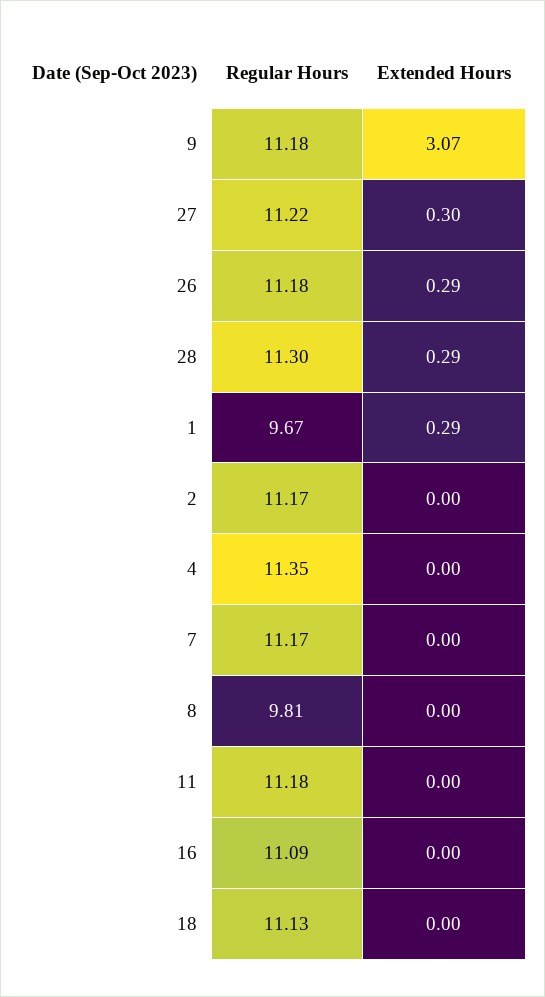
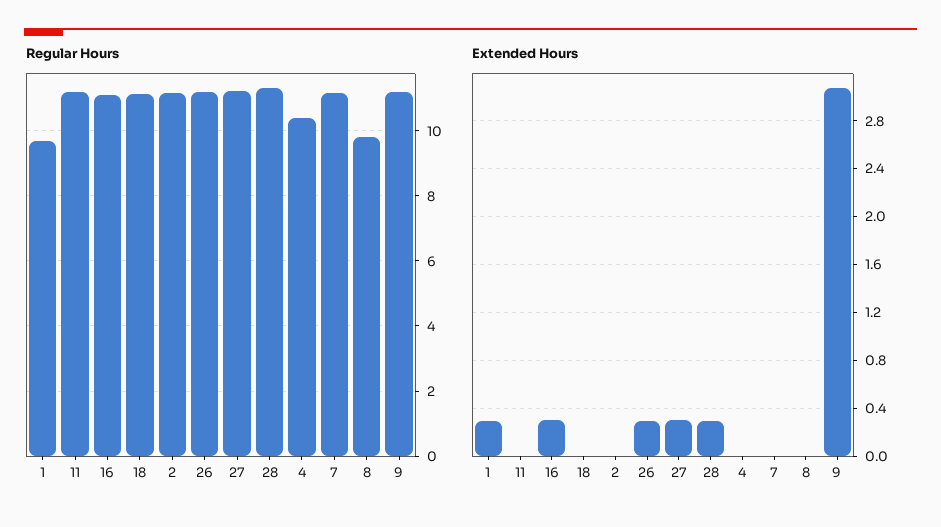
  {
    "Regular Hours": {
      "9": 11.18,
      "27": 11.22,
      "26": 11.18,
      "28": 11.3,
      "1": 9.67,
      "2": 11.17,
-     "4": 11.35,
+     "4": 10.4,
      "7": 11.17,
      "8": 9.81,
      "11": 11.18,
      "16": 11.09,
      "18": 11.13
    },
    "Extended Hours": {
      "9": 3.07,
      "27": 0.3,
      "26": 0.29,
      "28": 0.29,
      "1": 0.29,
      "2": 0,
      "4": 0,
      "7": 0,
      "8": 0,
      "11": 0,
-     "16": 0,
+     "16": 0.3,
      "18": 0
    }
  }

